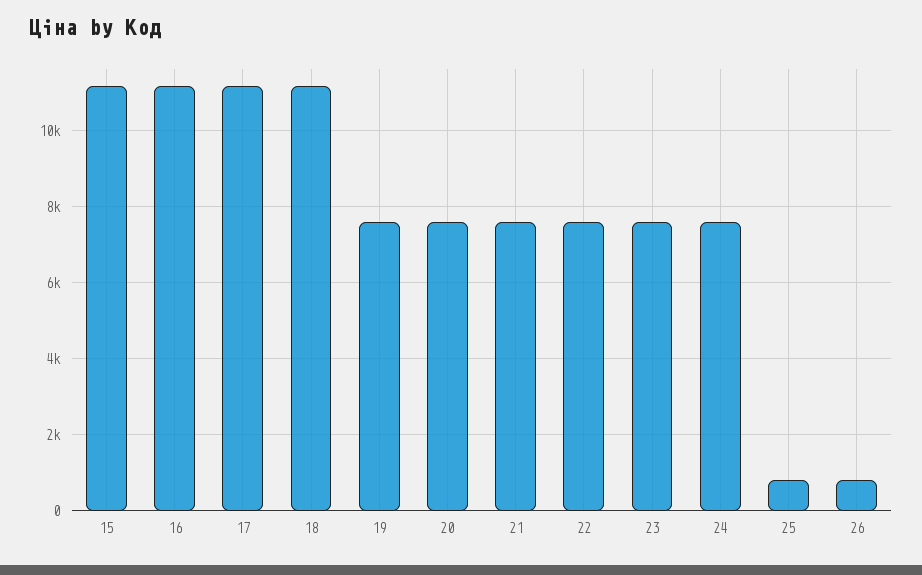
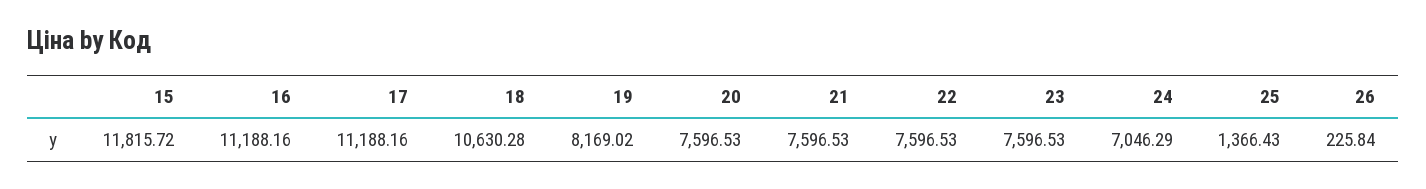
  {
-   "15": 11200,
+   "15": 11815.72,
    "16": 11188.16,
    "17": 11188.16,
-   "18": 11200,
+   "18": 10630.28,
-   "19": 7600,
+   "19": 8169.02,
    "20": 7596.53,
    "21": 7596.53,
    "22": 7596.53,
    "23": 7596.53,
-   "24": 7600,
+   "24": 7046.29,
-   "25": 800,
+   "25": 1366.43,
-   "26": 800
+   "26": 225.84
  }

